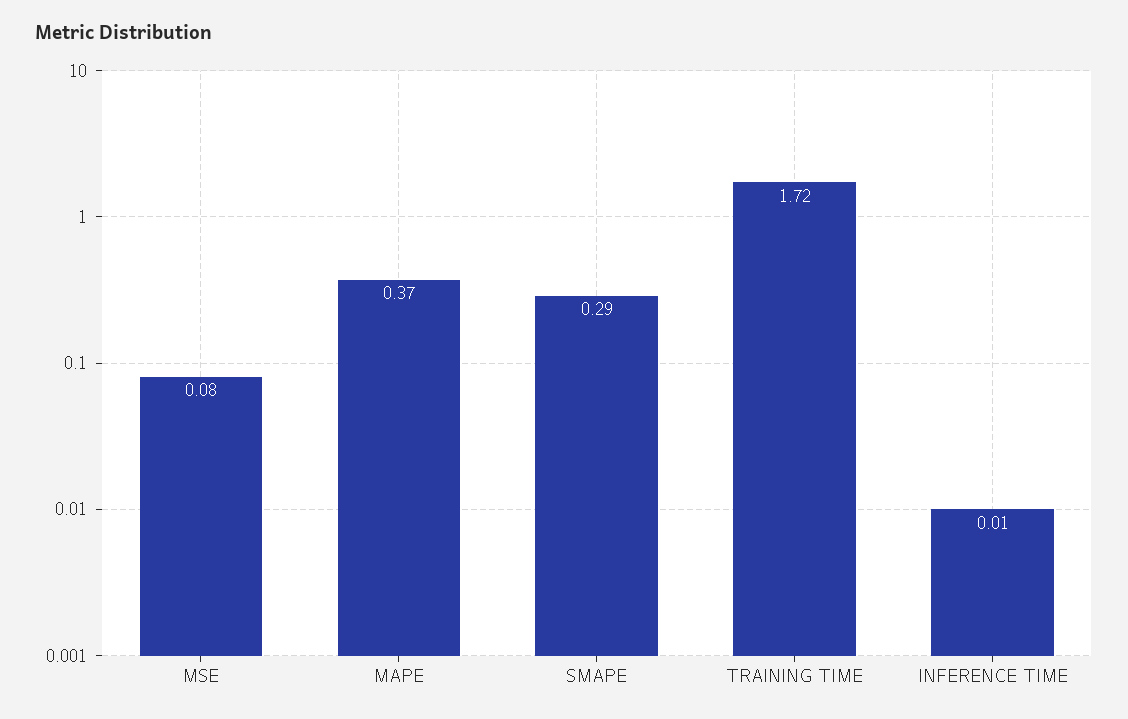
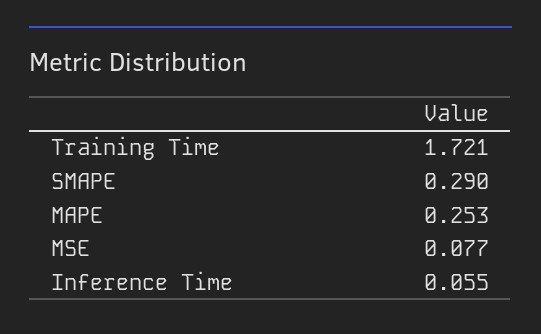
  {
    "MSE": 0.077,
-   "MAPE": 0.37,
+   "MAPE": 0.253,
    "SMAPE": 0.29,
    "TRAINING TIME": 1.721,
-   "INFERENCE TIME": 0.01
+   "INFERENCE TIME": 0.055
  }

